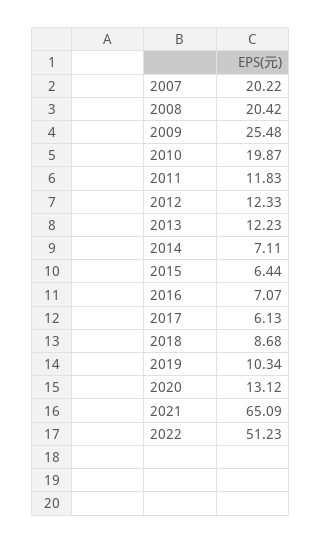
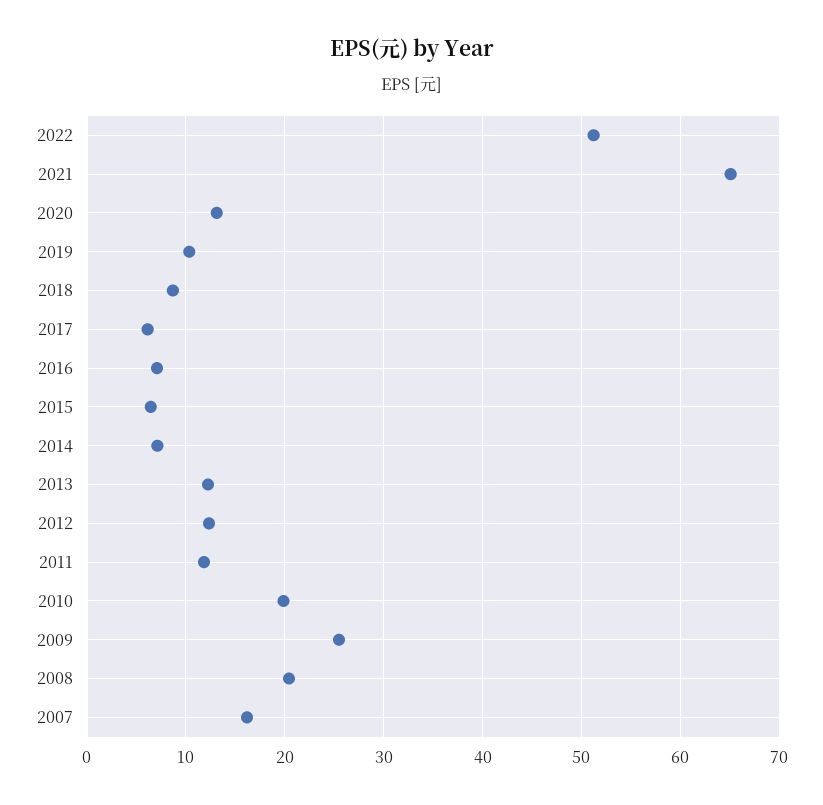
  {
-   "2007": 20.22,
+   "2007": 16,
    "2008": 20.42,
    "2009": 25.48,
    "2010": 19.87,
    "2011": 11.83,
    "2012": 12.33,
    "2013": 12.23,
    "2014": 7.11,
    "2015": 6.44,
    "2016": 7.07,
    "2017": 6.13,
    "2018": 8.68,
    "2019": 10.34,
    "2020": 13.12,
    "2021": 65.09,
    "2022": 51.23
  }

